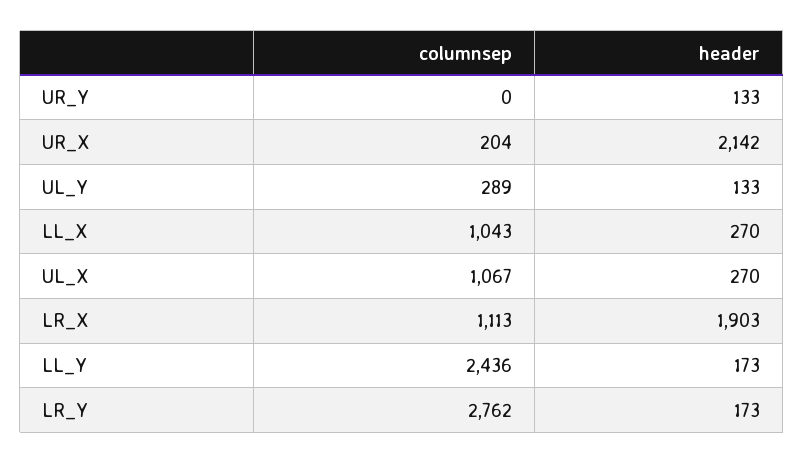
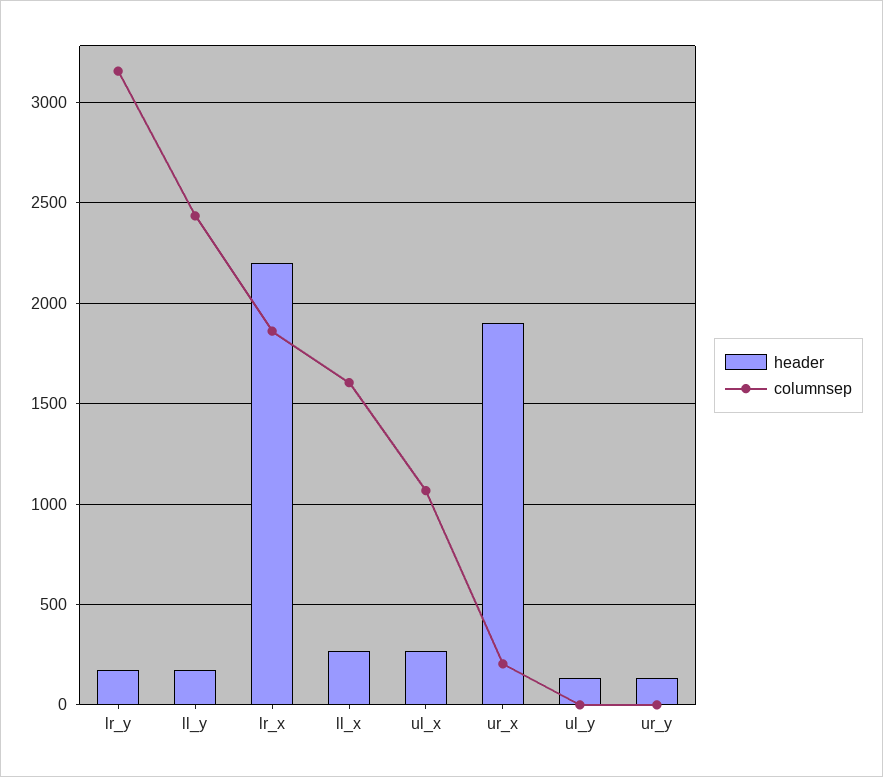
  {
    "columnsep": {
      "UR_Y": 0,
      "UR_X": 204,
-     "UL_Y": 289,
+     "UL_Y": 0,
-     "LL_X": 1043,
+     "LL_X": 1600,
      "UL_X": 1067,
-     "LR_X": 1113,
+     "LR_X": 1850,
      "LL_Y": 2436,
-     "LR_Y": 2762
+     "LR_Y": 3150
    },
    "header": {
      "UR_Y": 133,
-     "UR_X": 2142,
+     "UR_X": 1900,
      "UL_Y": 133,
      "LL_X": 270,
      "UL_X": 270,
-     "LR_X": 1903,
+     "LR_X": 2200,
      "LL_Y": 173,
      "LR_Y": 173
    }
  }

